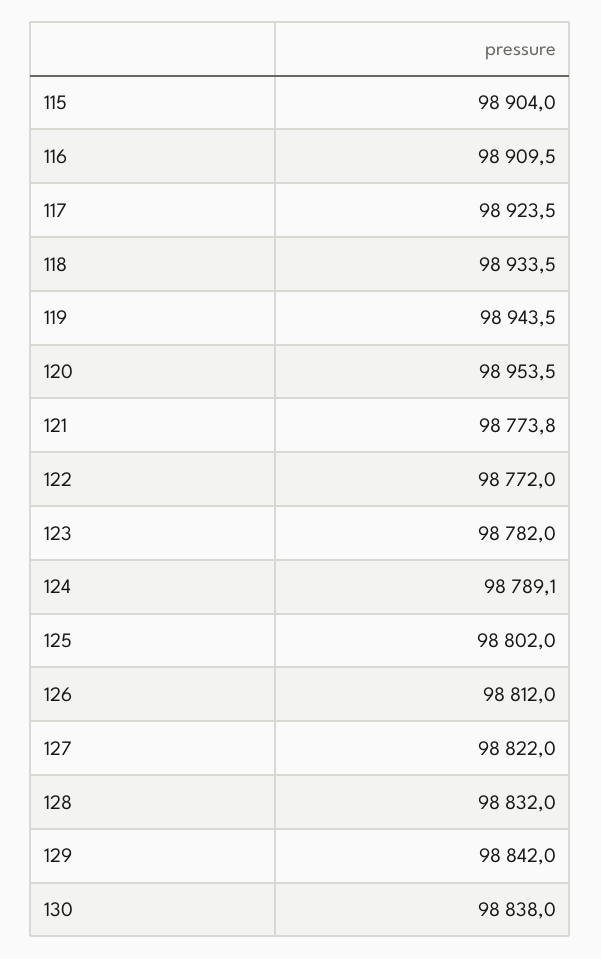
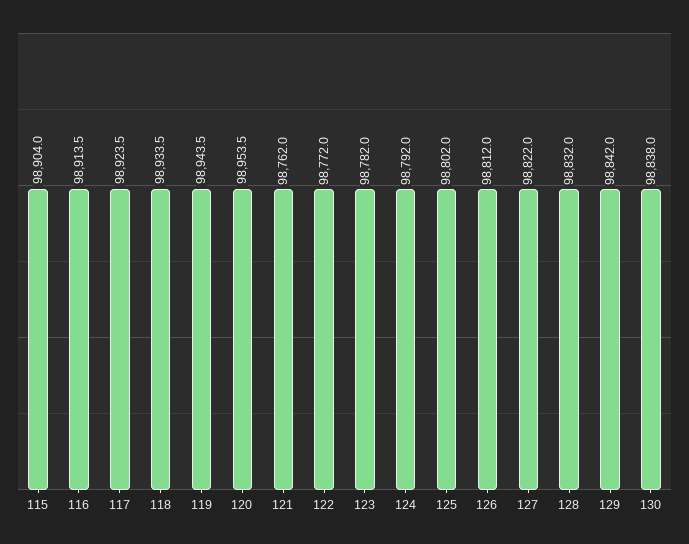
  {
    "115": 98904,
-   "116": 98909.5,
+   "116": 98913.5,
    "117": 98923.5,
    "118": 98933.5,
    "119": 98943.5,
    "120": 98953.5,
-   "121": 98773.8,
+   "121": 98762,
    "122": 98772,
    "123": 98782,
-   "124": 98789.1,
+   "124": 98792,
    "125": 98802,
    "126": 98812,
    "127": 98822,
    "128": 98832,
    "129": 98842,
    "130": 98838
  }

